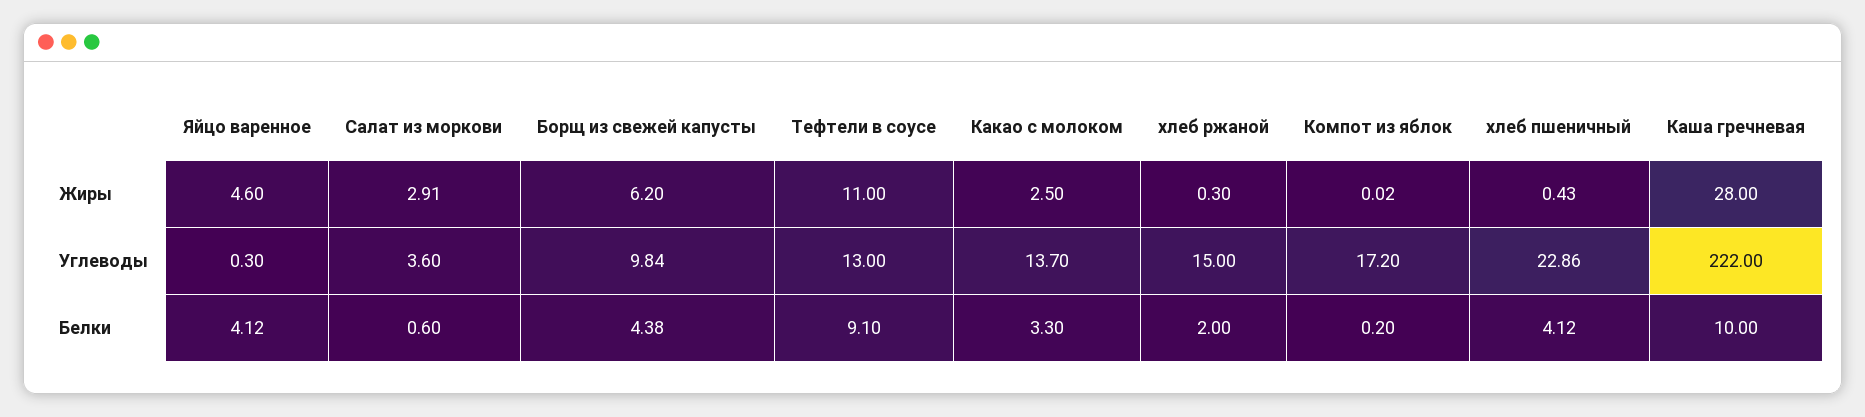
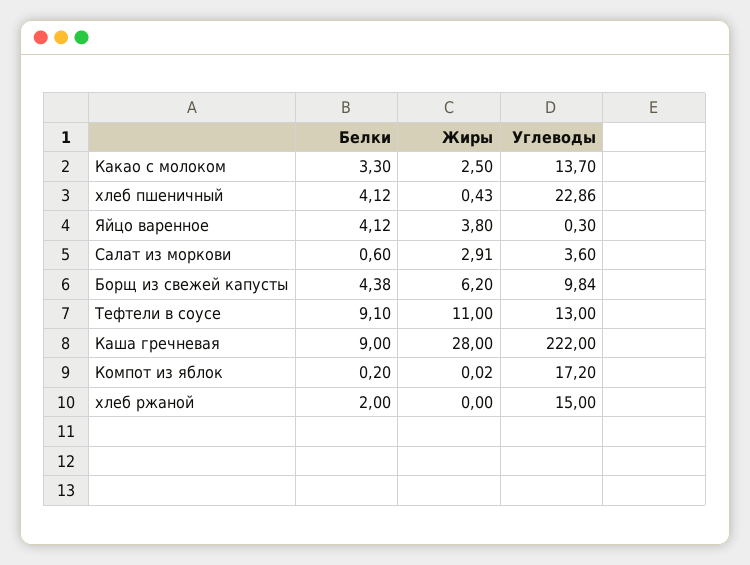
  {
    "Яйцо варенное": {
-     "Жиры": 4.6,
+     "Жиры": 3.8,
      "Углеводы": 0.3,
      "Белки": 4.12
    },
    "Салат из моркови": {
      "Жиры": 2.91,
      "Углеводы": 3.6,
      "Белки": 0.6
    },
    "Борщ из свежей капусты": {
      "Жиры": 6.2,
      "Углеводы": 9.84,
      "Белки": 4.38
    },
    "Тефтели в соусе": {
      "Жиры": 11,
      "Углеводы": 13,
      "Белки": 9.1
    },
    "Какао с молоком": {
      "Жиры": 2.5,
      "Углеводы": 13.7,
      "Белки": 3.3
    },
    "хлеб ржаной": {
-     "Жиры": 0.3,
+     "Жиры": 0,
      "Углеводы": 15,
      "Белки": 2
    },
    "Компот из яблок": {
      "Жиры": 0.02,
      "Углеводы": 17.2,
      "Белки": 0.2
    },
    "хлеб пшеничный": {
      "Жиры": 0.43,
      "Углеводы": 22.86,
      "Белки": 4.12
    },
    "Каша гречневая": {
      "Жиры": 28,
      "Углеводы": 222,
-     "Белки": 10
+     "Белки": 9
    }
  }

